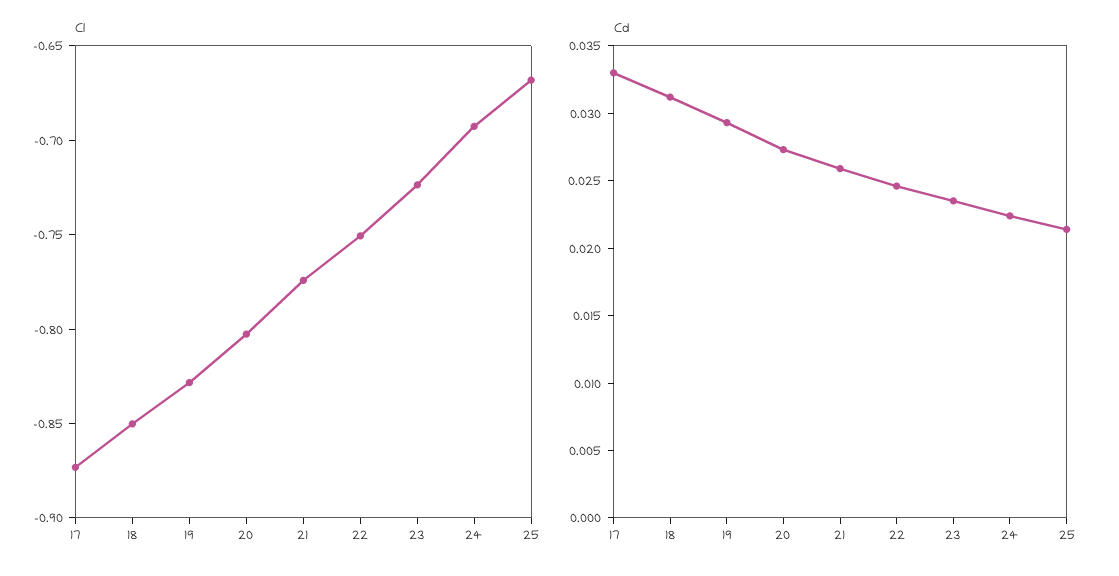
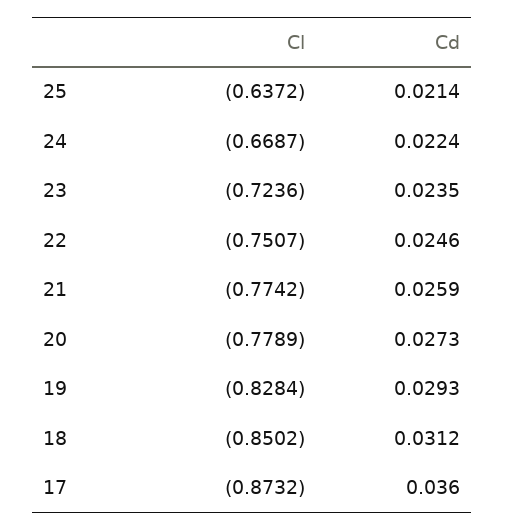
  {
    "Cl": {
      "17": -0.8732,
      "18": -0.8502,
      "19": -0.8284,
-     "20": -0.8,
+     "20": -0.7789,
      "21": -0.7742,
      "22": -0.7507,
      "23": -0.7236,
-     "24": -0.69,
+     "24": -0.6687,
-     "25": -0.67
+     "25": -0.6372
    },
    "Cd": {
-     "17": 0.033,
+     "17": 0.036,
      "18": 0.0312,
      "19": 0.0293,
      "20": 0.0273,
      "21": 0.0259,
      "22": 0.0246,
      "23": 0.0235,
      "24": 0.0224,
      "25": 0.0214
    }
  }

